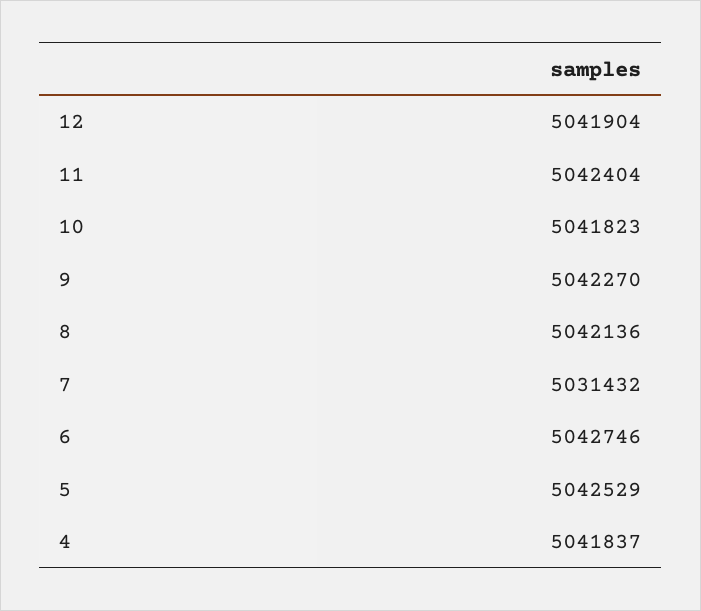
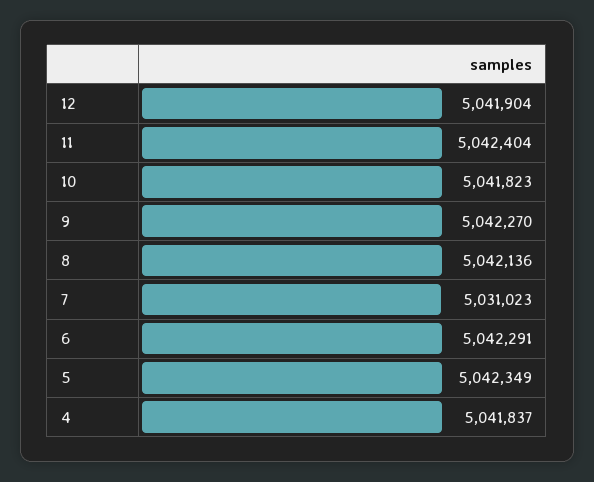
  {
    "12": 5041904,
    "11": 5042404,
    "10": 5041823,
    "9": 5042270,
    "8": 5042136,
-   "7": 5031432,
+   "7": 5031023,
-   "6": 5042746,
+   "6": 5042291,
-   "5": 5042529,
+   "5": 5042349,
    "4": 5041837
  }

